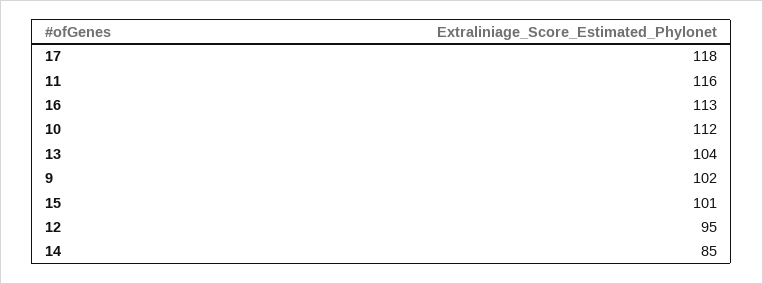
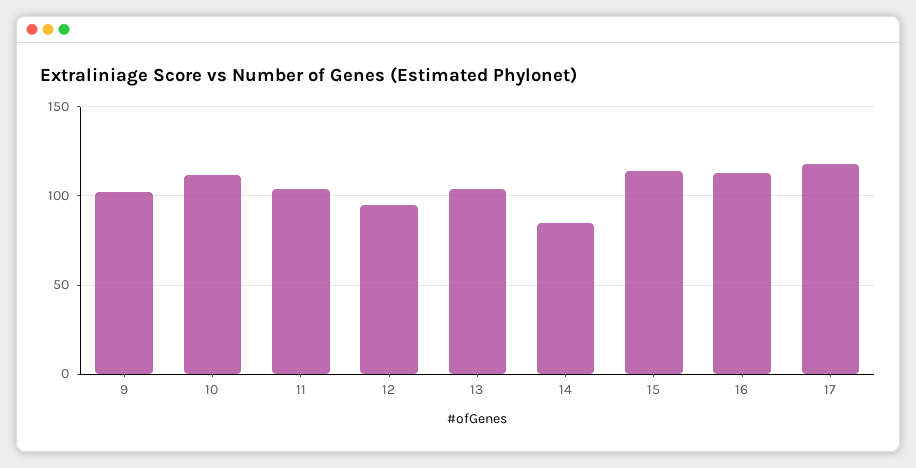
  {
    "17": 118,
-   "11": 116,
+   "11": 105,
    "16": 113,
    "10": 112,
    "13": 104,
    "9": 102,
-   "15": 101,
+   "15": 115,
    "12": 95,
    "14": 85
  }

